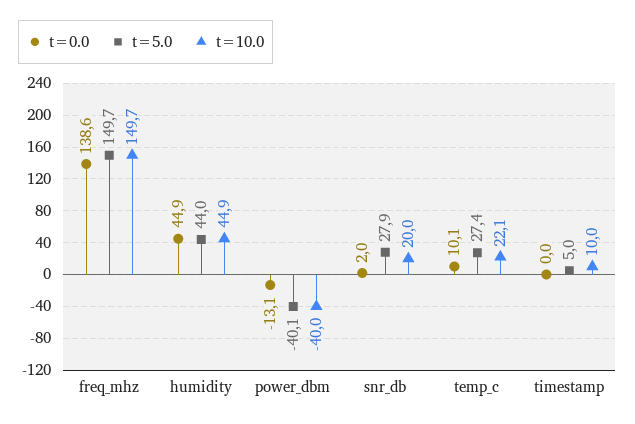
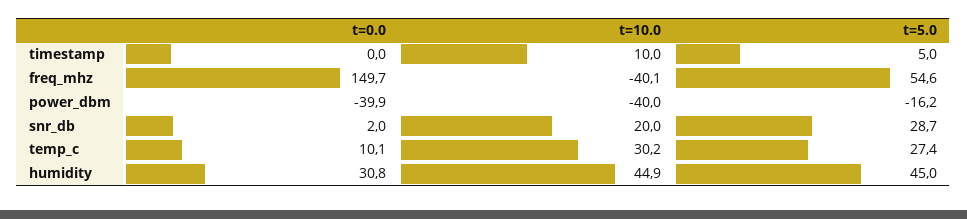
  {
    "t=0.0": {
-     "freq_mhz": 138.6,
+     "freq_mhz": 149.7,
-     "humidity": 44.9,
+     "humidity": 30.8,
-     "power_dbm": -13.1,
+     "power_dbm": -39.9,
      "snr_db": 2,
      "temp_c": 10.1,
      "timestamp": 0
    },
    "t=5.0": {
-     "freq_mhz": 149.7,
+     "freq_mhz": 54.6,
-     "humidity": 44,
+     "humidity": 45,
-     "power_dbm": -40.1,
+     "power_dbm": -16.2,
-     "snr_db": 27.9,
+     "snr_db": 28.7,
      "temp_c": 27.4,
      "timestamp": 5
    },
    "t=10.0": {
-     "freq_mhz": 149.7,
+     "freq_mhz": -40.1,
      "humidity": 44.9,
      "power_dbm": -40,
      "snr_db": 20,
-     "temp_c": 22.1,
+     "temp_c": 30.2,
      "timestamp": 10
    }
  }

